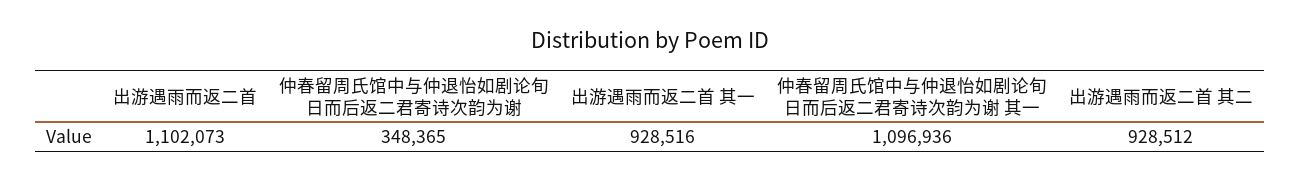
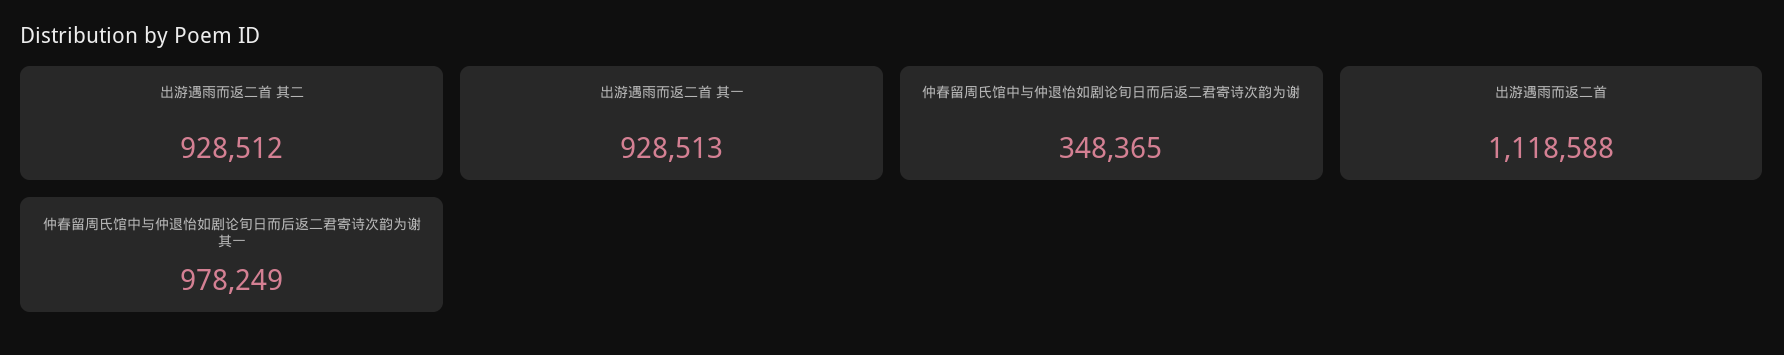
  {
-   "出游遇雨而返二首": 1102073,
+   "出游遇雨而返二首": 1118588,
    "仲春留周氏馆中与仲退怡如剧论旬日而后返二君寄诗次韵为谢": 348365,
-   "出游遇雨而返二首 其一": 928516,
+   "出游遇雨而返二首 其一": 928513,
-   "仲春留周氏馆中与仲退怡如剧论旬日而后返二君寄诗次韵为谢 其一": 1096936,
+   "仲春留周氏馆中与仲退怡如剧论旬日而后返二君寄诗次韵为谢 其一": 978249,
    "出游遇雨而返二首 其二": 928512
  }

